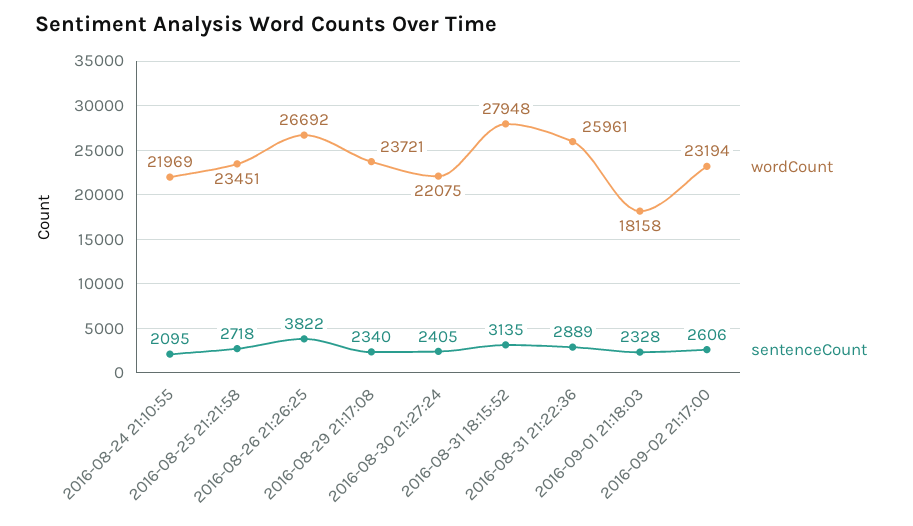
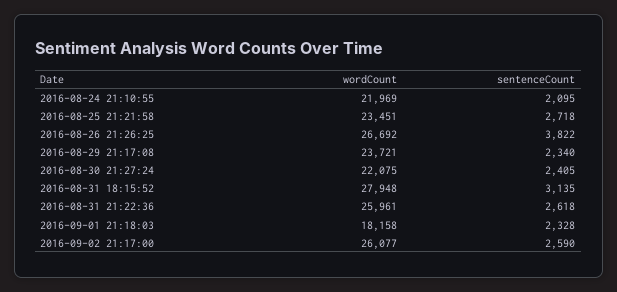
  {
    "wordCount": {
      "2016-08-24 21:10:55": 21969,
      "2016-08-25 21:21:58": 23451,
      "2016-08-26 21:26:25": 26692,
      "2016-08-29 21:17:08": 23721,
      "2016-08-30 21:27:24": 22075,
      "2016-08-31 18:15:52": 27948,
      "2016-08-31 21:22:36": 25961,
      "2016-09-01 21:18:03": 18158,
-     "2016-09-02 21:17:00": 23194
+     "2016-09-02 21:17:00": 26077
    },
    "sentenceCount": {
      "2016-08-24 21:10:55": 2095,
      "2016-08-25 21:21:58": 2718,
      "2016-08-26 21:26:25": 3822,
      "2016-08-29 21:17:08": 2340,
      "2016-08-30 21:27:24": 2405,
      "2016-08-31 18:15:52": 3135,
-     "2016-08-31 21:22:36": 2889,
+     "2016-08-31 21:22:36": 2618,
      "2016-09-01 21:18:03": 2328,
-     "2016-09-02 21:17:00": 2606
+     "2016-09-02 21:17:00": 2590
    }
  }

